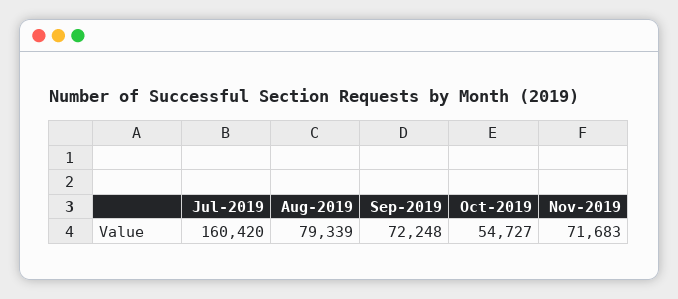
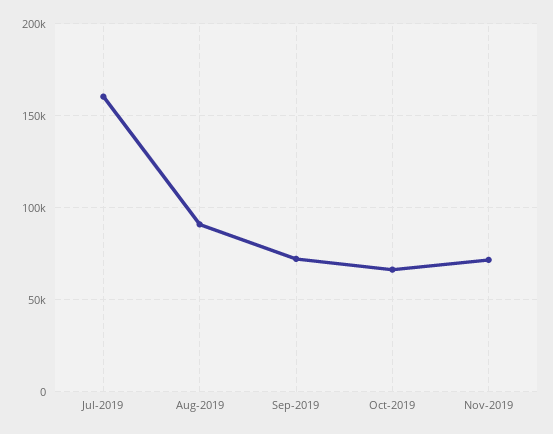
  {
    "Jul-2019": 160420,
-   "Aug-2019": 79339,
+   "Aug-2019": 90000,
    "Sep-2019": 72248,
-   "Oct-2019": 54727,
+   "Oct-2019": 65000,
    "Nov-2019": 71683
  }

